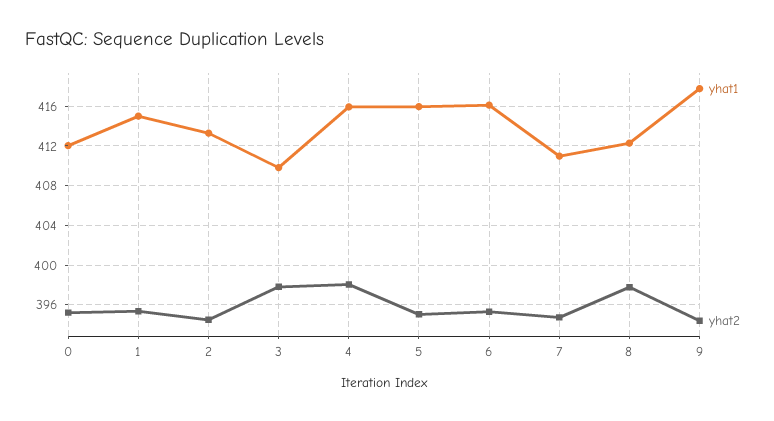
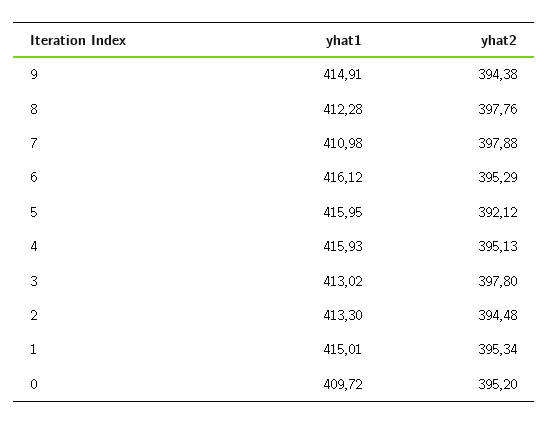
  {
    "yhat1": {
-     "0": 412,
+     "0": 409.72,
      "1": 415.01,
      "2": 413.3,
-     "3": 410,
+     "3": 413.02,
      "4": 415.93,
      "5": 415.95,
      "6": 416.12,
      "7": 410.98,
      "8": 412.28,
-     "9": 418
+     "9": 414.91
    },
    "yhat2": {
      "0": 395.2,
      "1": 395.34,
      "2": 394.48,
      "3": 397.8,
-     "4": 398,
+     "4": 395.13,
-     "5": 395,
+     "5": 392.12,
      "6": 395.29,
-     "7": 395,
+     "7": 397.88,
      "8": 397.76,
      "9": 394.38
    }
  }

